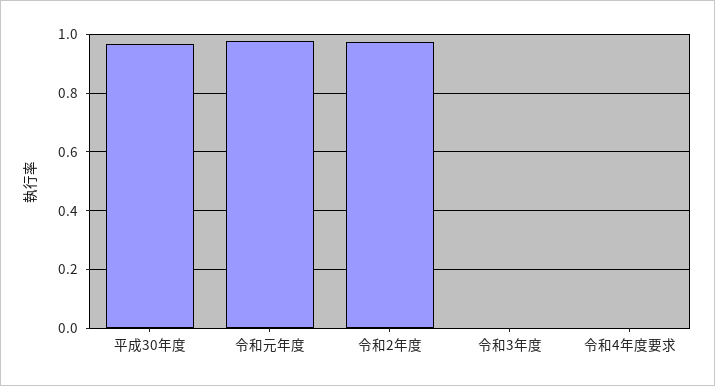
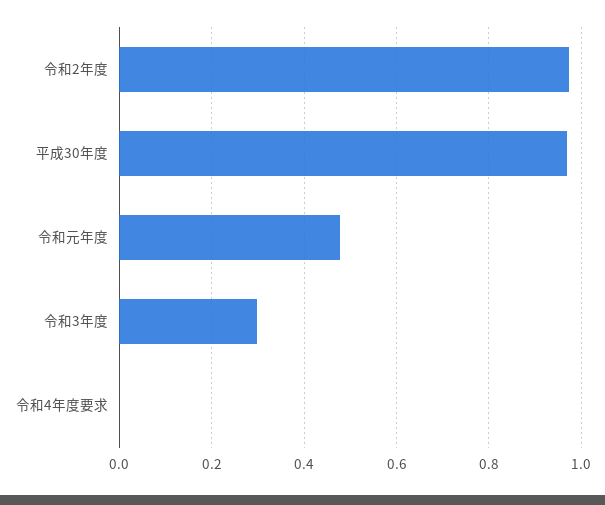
  {
    "平成30年度": 0.96,
-   "令和元年度": 0.975,
+   "令和元年度": 0.48,
    "令和2年度": 0.98,
-   "令和3年度": 0,
+   "令和3年度": 0.3,
    "令和4年度要求": 0
  }

